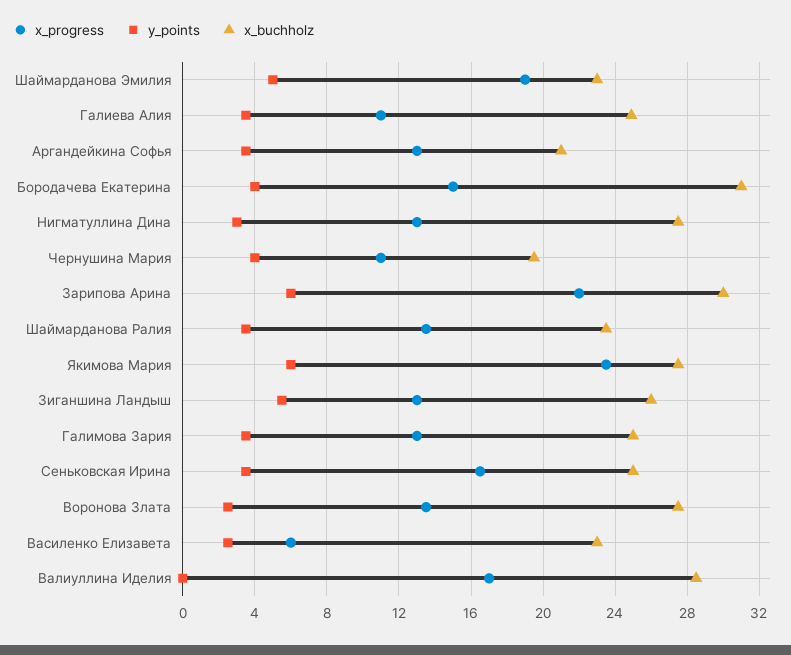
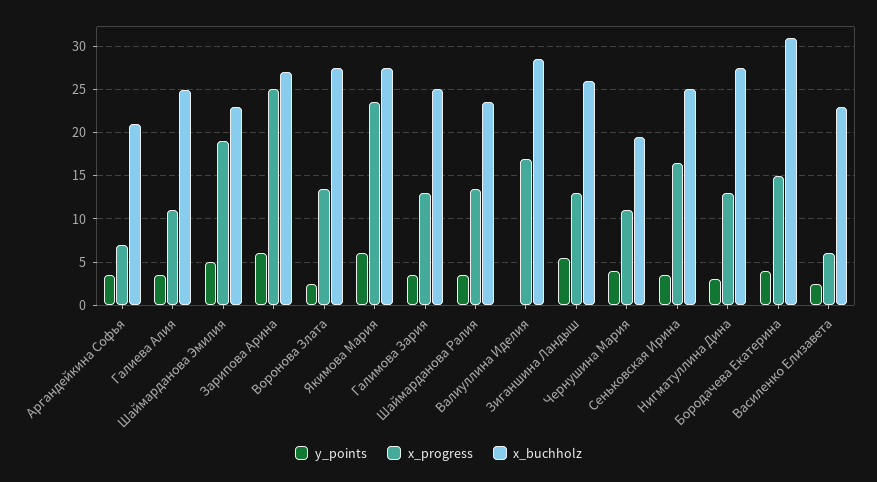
  {
    "x_progress": {
      "Шаймарданова Эмилия": 19,
      "Галиева Алия": 11,
-     "Аргандейкина Софья": 13,
+     "Аргандейкина Софья": 7,
      "Бородачева Екатерина": 15,
      "Нигматуллина Дина": 13,
      "Чернушина Мария": 11,
-     "Зарипова Арина": 22,
+     "Зарипова Арина": 25,
      "Шаймарданова Ралия": 13.5,
      "Якимова Мария": 23.5,
      "Зиганшина Ландыш": 13,
      "Галимова Зария": 13,
      "Сеньковская Ирина": 16.5,
      "Воронова Злата": 13.5,
      "Василенко Елизавета": 6,
      "Валиуллина Иделия": 17
    },
    "y_points": {
      "Шаймарданова Эмилия": 5,
      "Галиева Алия": 3.5,
      "Аргандейкина Софья": 3.5,
      "Бородачева Екатерина": 4,
      "Нигматуллина Дина": 3,
      "Чернушина Мария": 4,
      "Зарипова Арина": 6,
      "Шаймарданова Ралия": 3.5,
      "Якимова Мария": 6,
      "Зиганшина Ландыш": 5.5,
      "Галимова Зария": 3.5,
      "Сеньковская Ирина": 3.5,
      "Воронова Злата": 2.5,
      "Василенко Елизавета": 2.5,
      "Валиуллина Иделия": 0
    },
    "x_buchholz": {
      "Шаймарданова Эмилия": 23,
      "Галиева Алия": 25,
      "Аргандейкина Софья": 21,
      "Бородачева Екатерина": 31,
      "Нигматуллина Дина": 27.5,
      "Чернушина Мария": 19.5,
-     "Зарипова Арина": 30,
+     "Зарипова Арина": 27,
      "Шаймарданова Ралия": 23.5,
      "Якимова Мария": 27.5,
      "Зиганшина Ландыш": 26,
      "Галимова Зария": 25,
      "Сеньковская Ирина": 25,
      "Воронова Злата": 27.5,
      "Василенко Елизавета": 23,
      "Валиуллина Иделия": 28.5
    }
  }

